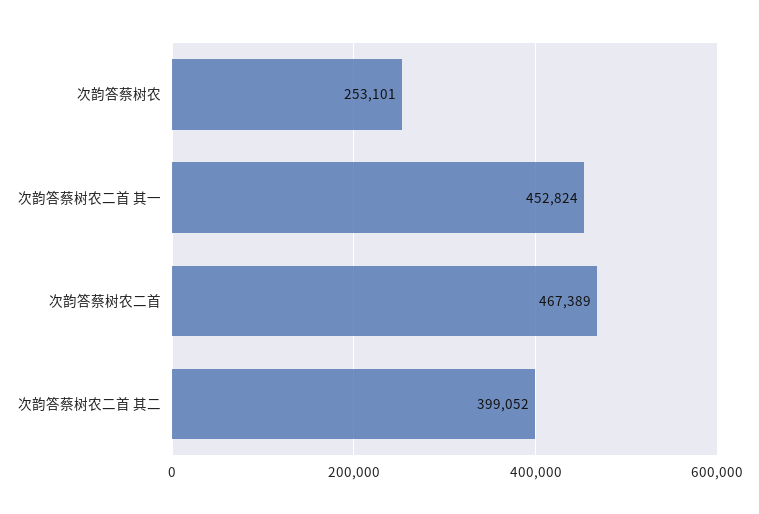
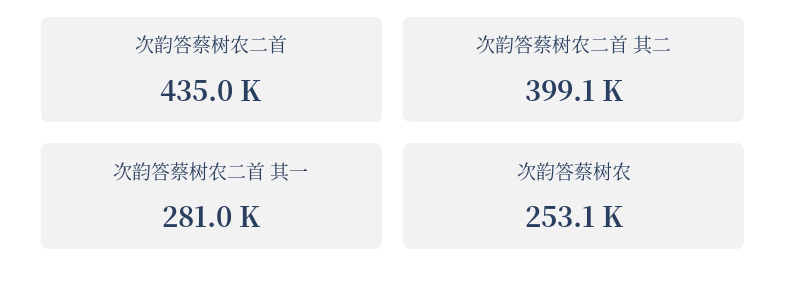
  {
    "次韵答蔡树农": 253101,
-   "次韵答蔡树农二首 其一": 452824,
+   "次韵答蔡树农二首 其一": 281000,
-   "次韵答蔡树农二首": 467389,
+   "次韵答蔡树农二首": 435000,
    "次韵答蔡树农二首 其二": 399052
  }

